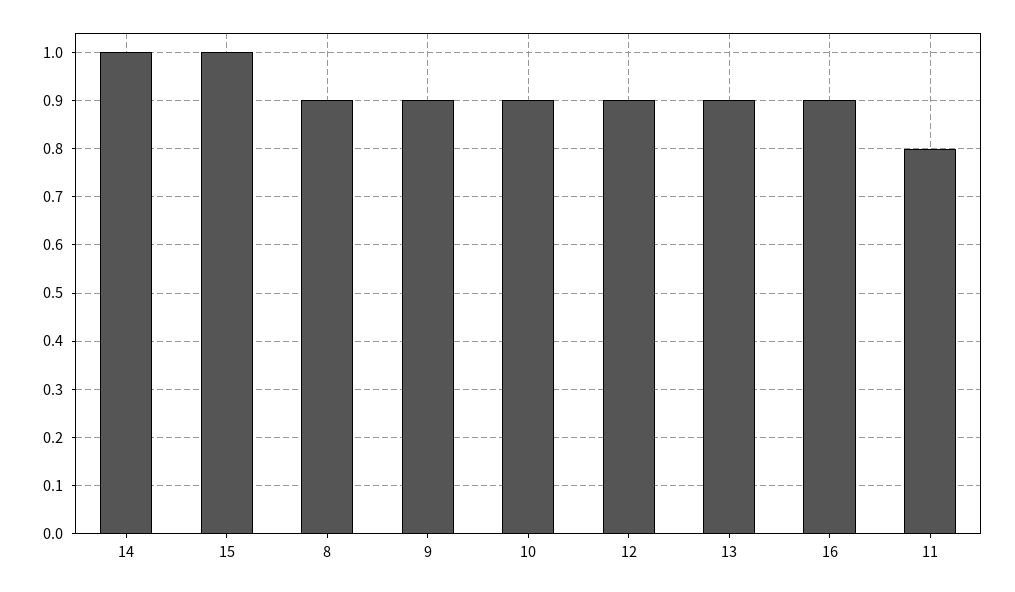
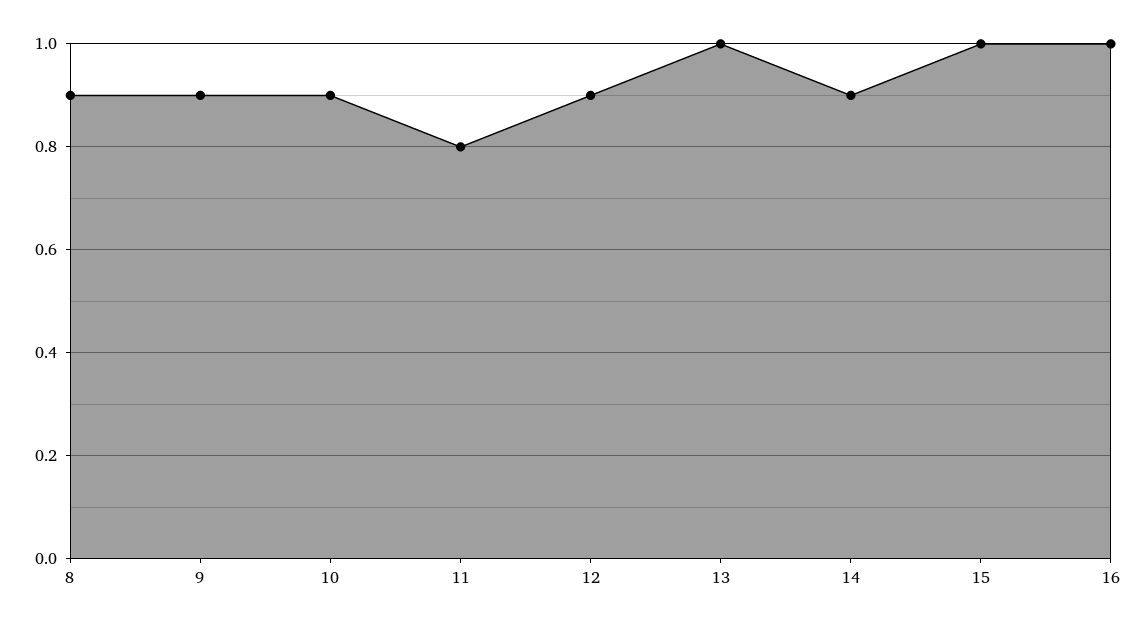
  {
-   "14": 1,
+   "14": 0.9,
    "15": 1,
    "8": 0.9,
    "9": 0.9,
    "10": 0.9,
    "12": 0.9,
-   "13": 0.9,
+   "13": 1,
-   "16": 0.9,
+   "16": 1,
    "11": 0.8
  }

